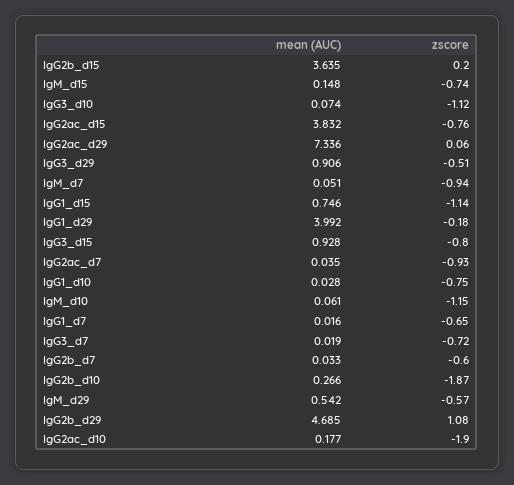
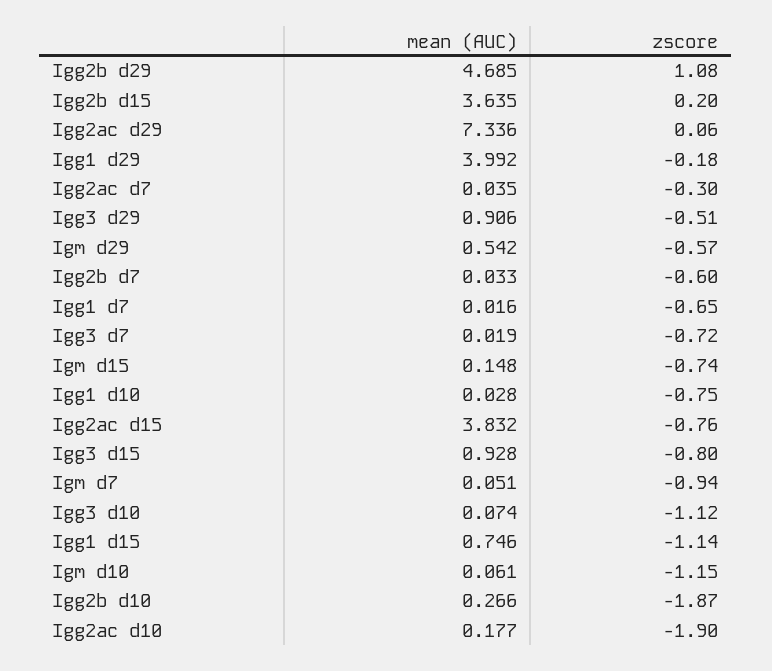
  {
    "mean (AUC)": {
      "IgG2b_d15": 3.635,
      "IgM_d15": 0.148,
      "IgG3_d10": 0.074,
      "IgG2ac_d15": 3.832,
      "IgG2ac_d29": 7.336,
      "IgG3_d29": 0.906,
      "IgM_d7": 0.051,
      "IgG1_d15": 0.746,
      "IgG1_d29": 3.992,
      "IgG3_d15": 0.928,
      "IgG2ac_d7": 0.035,
      "IgG1_d10": 0.028,
      "IgM_d10": 0.061,
      "IgG1_d7": 0.016,
      "IgG3_d7": 0.019,
      "IgG2b_d7": 0.033,
      "IgG2b_d10": 0.266,
      "IgM_d29": 0.542,
      "IgG2b_d29": 4.685,
      "IgG2ac_d10": 0.177
    },
    "zscore": {
      "IgG2b_d15": 0.2,
      "IgM_d15": -0.74,
      "IgG3_d10": -1.12,
      "IgG2ac_d15": -0.76,
      "IgG2ac_d29": 0.06,
      "IgG3_d29": -0.51,
      "IgM_d7": -0.94,
      "IgG1_d15": -1.14,
      "IgG1_d29": -0.18,
      "IgG3_d15": -0.8,
-     "IgG2ac_d7": -0.93,
+     "IgG2ac_d7": -0.3,
      "IgG1_d10": -0.75,
      "IgM_d10": -1.15,
      "IgG1_d7": -0.65,
      "IgG3_d7": -0.72,
      "IgG2b_d7": -0.6,
      "IgG2b_d10": -1.87,
      "IgM_d29": -0.57,
      "IgG2b_d29": 1.08,
      "IgG2ac_d10": -1.9
    }
  }

